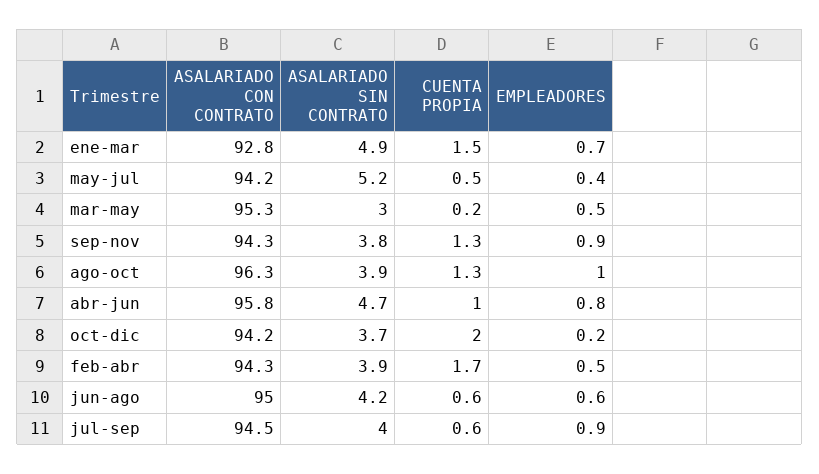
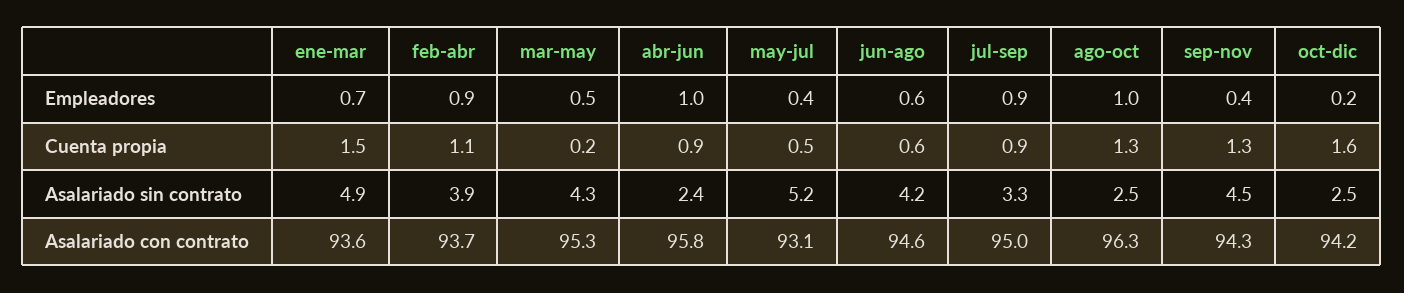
  {
    "ASALARIADO CON CONTRATO": {
-     "ene-mar": 92.8,
+     "ene-mar": 93.6,
-     "may-jul": 94.2,
+     "may-jul": 93.1,
      "mar-may": 95.3,
      "sep-nov": 94.3,
      "ago-oct": 96.3,
      "abr-jun": 95.8,
      "oct-dic": 94.2,
-     "feb-abr": 94.3,
+     "feb-abr": 93.7,
-     "jun-ago": 95,
+     "jun-ago": 94.6,
-     "jul-sep": 94.5
+     "jul-sep": 95
    },
    "ASALARIADO SIN CONTRATO": {
      "ene-mar": 4.9,
      "may-jul": 5.2,
-     "mar-may": 3,
+     "mar-may": 4.3,
-     "sep-nov": 3.8,
+     "sep-nov": 4.5,
-     "ago-oct": 3.9,
+     "ago-oct": 2.5,
-     "abr-jun": 4.7,
+     "abr-jun": 2.4,
-     "oct-dic": 3.7,
+     "oct-dic": 2.5,
      "feb-abr": 3.9,
      "jun-ago": 4.2,
-     "jul-sep": 4
+     "jul-sep": 3.3
    },
    "CUENTA PROPIA": {
      "ene-mar": 1.5,
      "may-jul": 0.5,
      "mar-may": 0.2,
      "sep-nov": 1.3,
      "ago-oct": 1.3,
-     "abr-jun": 1,
+     "abr-jun": 0.9,
-     "oct-dic": 2,
+     "oct-dic": 1.6,
-     "feb-abr": 1.7,
+     "feb-abr": 1.1,
      "jun-ago": 0.6,
-     "jul-sep": 0.6
+     "jul-sep": 0.9
    },
    "EMPLEADORES": {
      "ene-mar": 0.7,
      "may-jul": 0.4,
      "mar-may": 0.5,
-     "sep-nov": 0.9,
+     "sep-nov": 0.4,
      "ago-oct": 1,
-     "abr-jun": 0.8,
+     "abr-jun": 1,
      "oct-dic": 0.2,
-     "feb-abr": 0.5,
+     "feb-abr": 0.9,
      "jun-ago": 0.6,
      "jul-sep": 0.9
    }
  }

